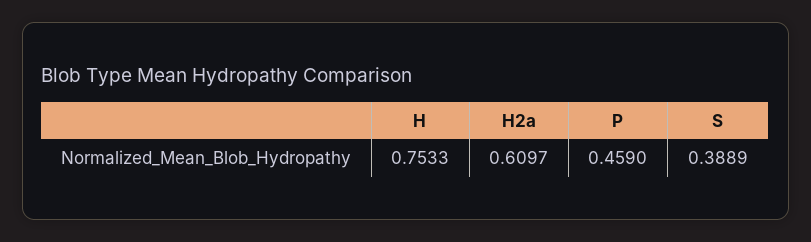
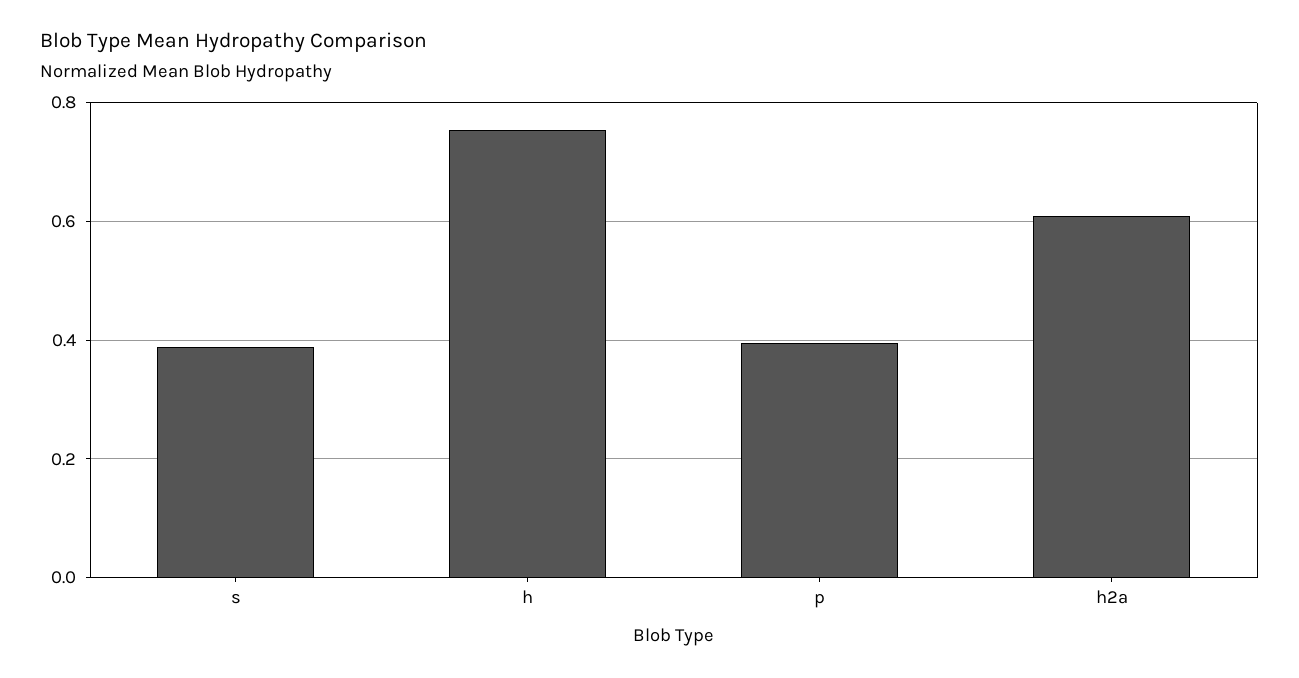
  {
    "H": 0.7533,
    "H2a": 0.6097,
-   "P": 0.459,
+   "P": 0.4,
    "S": 0.3889
  }

